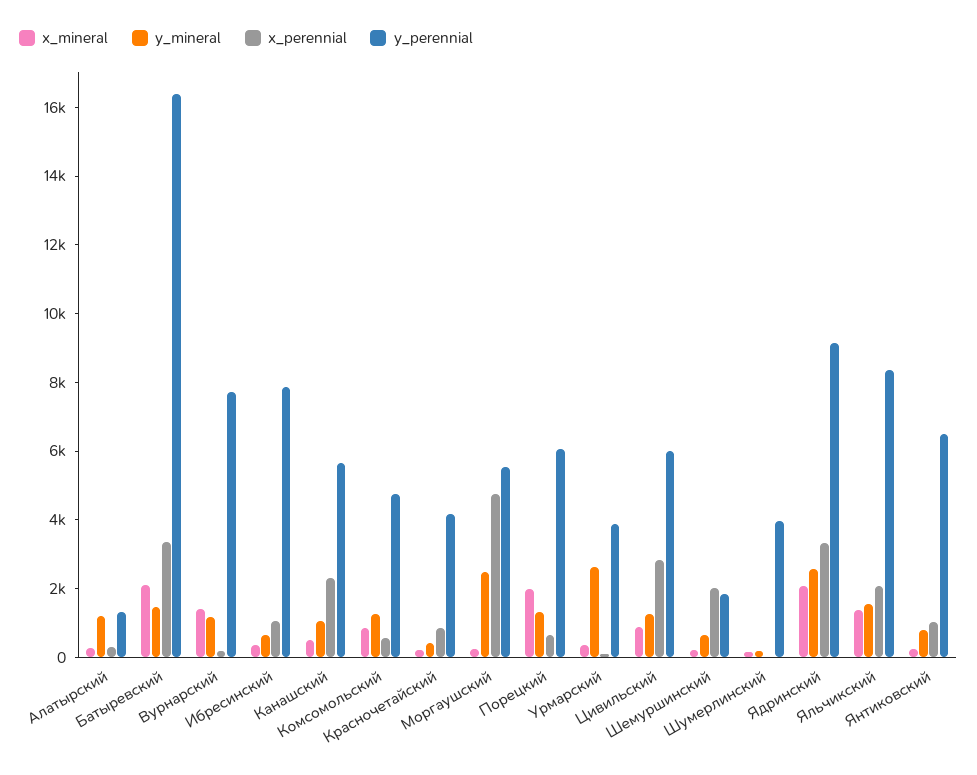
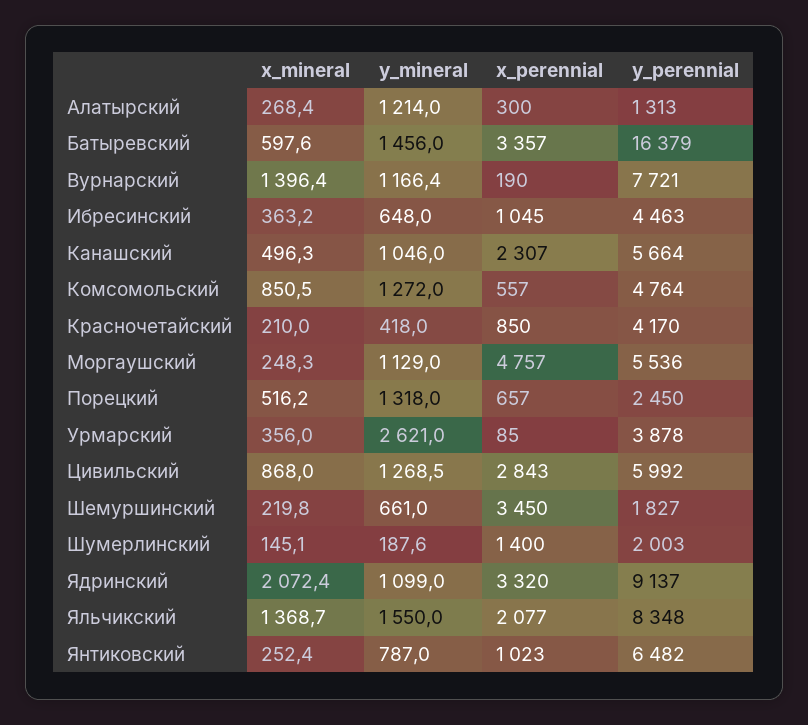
  {
    "x_mineral": {
      "Алатырский": 268.4,
-     "Батыревский": 2000,
+     "Батыревский": 597.6,
      "Вурнарский": 1396.4,
      "Ибресинский": 363.2,
      "Канашский": 496.3,
      "Комсомольский": 850.5,
      "Красночетайский": 210,
      "Моргаушский": 248.3,
-     "Порецкий": 2000,
+     "Порецкий": 516.2,
      "Урмарский": 356,
      "Цивильский": 868,
      "Шемуршинский": 219.8,
      "Шумерлинский": 145.1,
      "Ядринский": 2072.4,
      "Яльчикский": 1368.7,
      "Янтиковский": 252.4
    },
    "y_mineral": {
      "Алатырский": 1214,
      "Батыревский": 1456,
      "Вурнарский": 1166.4,
      "Ибресинский": 648,
      "Канашский": 1046,
      "Комсомольский": 1272,
      "Красночетайский": 418,
-     "Моргаушский": 2500,
+     "Моргаушский": 1129,
      "Порецкий": 1318,
      "Урмарский": 2621,
      "Цивильский": 1268.5,
      "Шемуршинский": 661,
      "Шумерлинский": 187.6,
-     "Ядринский": 2500,
+     "Ядринский": 1099,
      "Яльчикский": 1550,
      "Янтиковский": 787
    },
    "x_perennial": {
      "Алатырский": 300,
      "Батыревский": 3357,
      "Вурнарский": 190,
      "Ибресинский": 1045,
      "Канашский": 2307,
      "Комсомольский": 557,
      "Красночетайский": 850,
      "Моргаушский": 4757,
      "Порецкий": 657,
      "Урмарский": 85,
      "Цивильский": 2843,
-     "Шемуршинский": 2000,
+     "Шемуршинский": 3450,
-     "Шумерлинский": 0,
+     "Шумерлинский": 1400,
      "Ядринский": 3320,
      "Яльчикский": 2077,
      "Янтиковский": 1023
    },
    "y_perennial": {
      "Алатырский": 1313,
      "Батыревский": 16379,
      "Вурнарский": 7721,
-     "Ибресинский": 8000,
+     "Ибресинский": 4463,
      "Канашский": 5664,
      "Комсомольский": 4764,
      "Красночетайский": 4170,
      "Моргаушский": 5536,
-     "Порецкий": 6000,
+     "Порецкий": 2450,
      "Урмарский": 3878,
      "Цивильский": 5992,
      "Шемуршинский": 1827,
-     "Шумерлинский": 4000,
+     "Шумерлинский": 2003,
      "Ядринский": 9137,
      "Яльчикский": 8348,
      "Янтиковский": 6482
    }
  }

